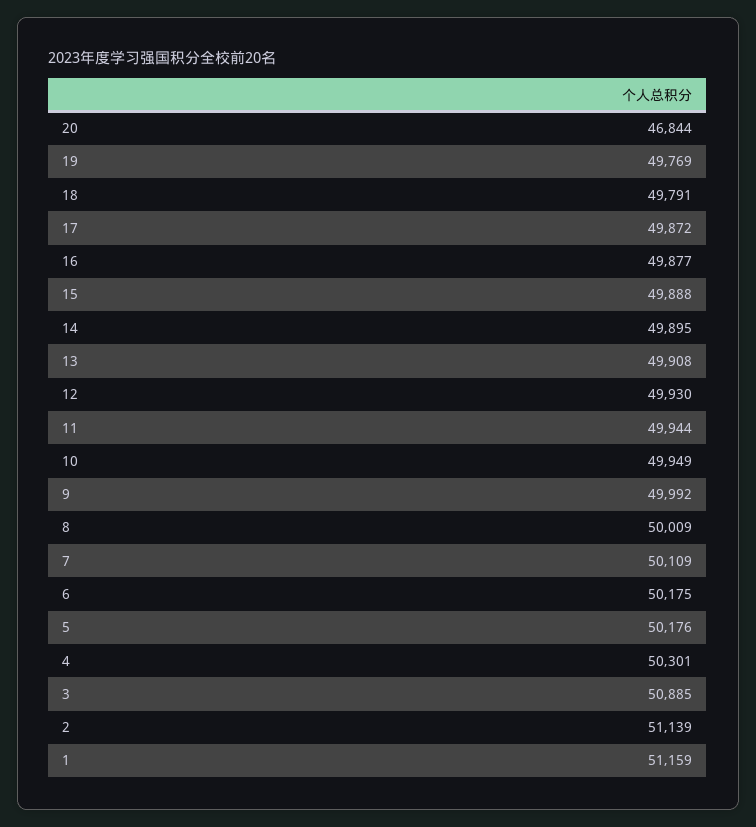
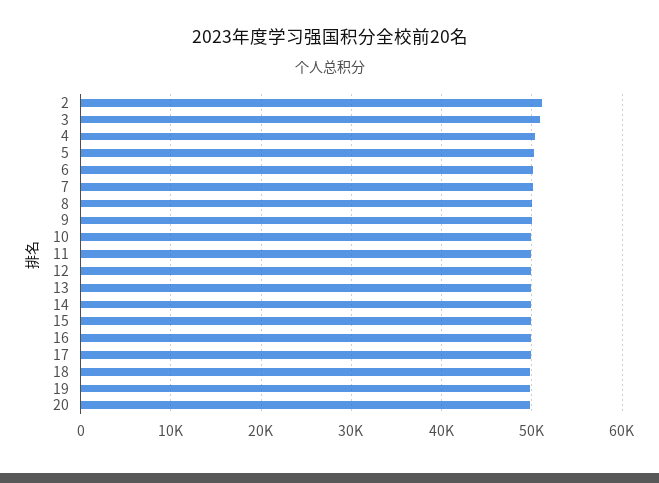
  {
-   "20": 46844,
+   "20": 50000,
    "19": 49769,
    "18": 49791,
    "17": 49872,
    "16": 49877,
    "15": 49888,
    "14": 49895,
    "13": 49908,
    "12": 49930,
    "11": 49944,
    "10": 49949,
    "9": 49992,
    "8": 50009,
    "7": 50109,
    "6": 50175,
    "5": 50176,
    "4": 50301,
    "3": 50885,
-   "2": 51139,
+   "2": 51139
-   "1": 51159
  }

